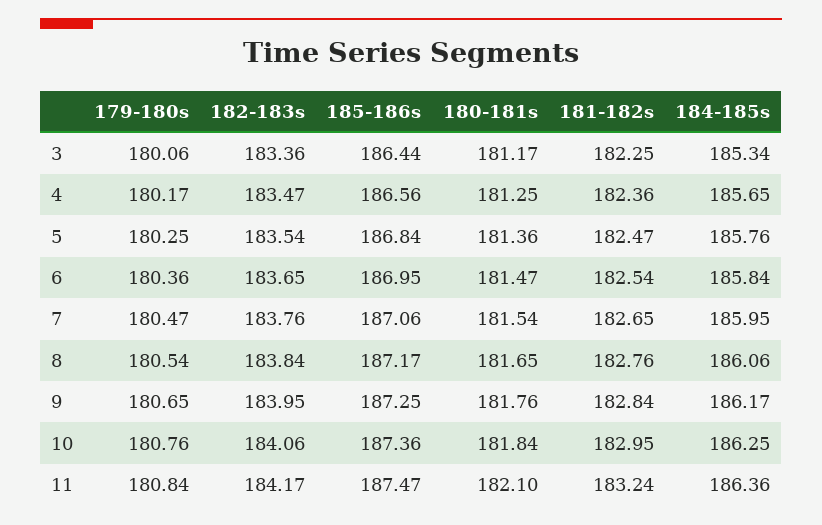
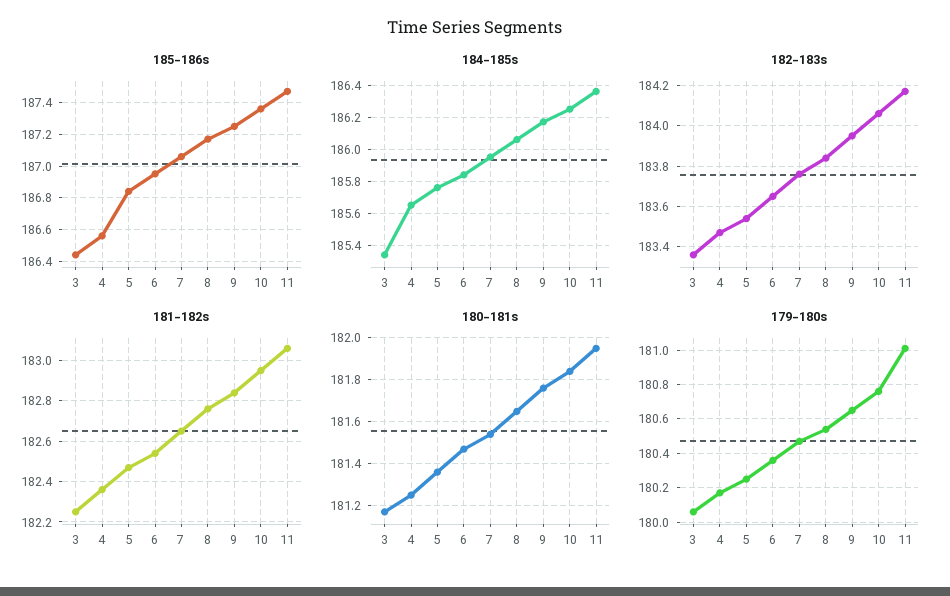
  {
    "179-180s": {
      "3": 180.06,
      "4": 180.17,
      "5": 180.25,
      "6": 180.36,
      "7": 180.47,
      "8": 180.54,
      "9": 180.65,
      "10": 180.76,
-     "11": 180.84
+     "11": 181
    },
    "182-183s": {
      "3": 183.36,
      "4": 183.47,
      "5": 183.54,
      "6": 183.65,
      "7": 183.76,
      "8": 183.84,
      "9": 183.95,
      "10": 184.06,
      "11": 184.17
    },
    "185-186s": {
      "3": 186.44,
      "4": 186.56,
      "5": 186.84,
      "6": 186.95,
      "7": 187.06,
      "8": 187.17,
      "9": 187.25,
      "10": 187.36,
      "11": 187.47
    },
    "180-181s": {
      "3": 181.17,
      "4": 181.25,
      "5": 181.36,
      "6": 181.47,
      "7": 181.54,
      "8": 181.65,
      "9": 181.76,
      "10": 181.84,
-     "11": 182.1
+     "11": 181.95
    },
    "181-182s": {
      "3": 182.25,
      "4": 182.36,
      "5": 182.47,
      "6": 182.54,
      "7": 182.65,
      "8": 182.76,
      "9": 182.84,
      "10": 182.95,
-     "11": 183.24
+     "11": 183.05
    },
    "184-185s": {
      "3": 185.34,
      "4": 185.65,
      "5": 185.76,
      "6": 185.84,
      "7": 185.95,
      "8": 186.06,
      "9": 186.17,
      "10": 186.25,
      "11": 186.36
    }
  }

